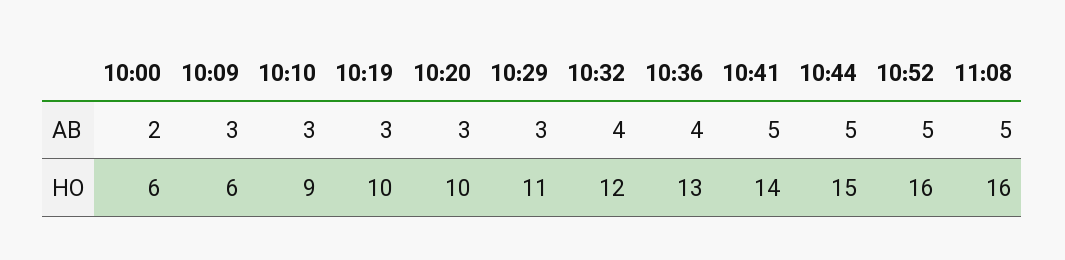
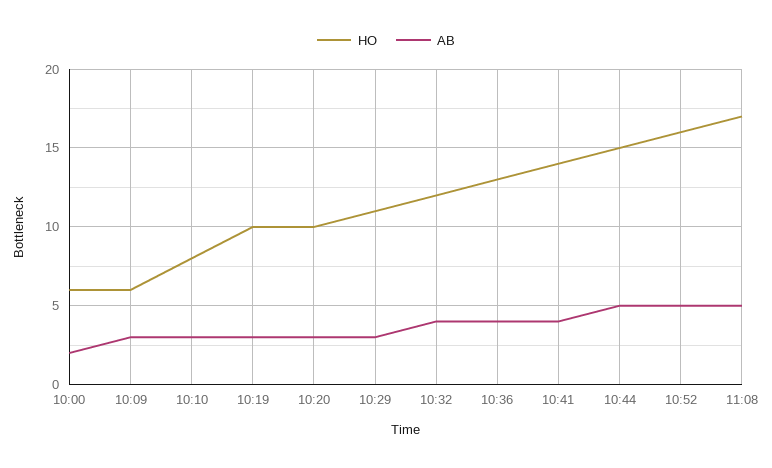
  {
    "AB": {
      "10:00": 2,
      "10:09": 3,
      "10:10": 3,
      "10:19": 3,
      "10:20": 3,
      "10:29": 3,
      "10:32": 4,
      "10:36": 4,
-     "10:41": 5,
+     "10:41": 4,
      "10:44": 5,
      "10:52": 5,
      "11:08": 5
    },
    "HO": {
      "10:00": 6,
      "10:09": 6,
-     "10:10": 9,
+     "10:10": 8,
      "10:19": 10,
      "10:20": 10,
      "10:29": 11,
      "10:32": 12,
      "10:36": 13,
      "10:41": 14,
      "10:44": 15,
      "10:52": 16,
-     "11:08": 16
+     "11:08": 17
    }
  }

